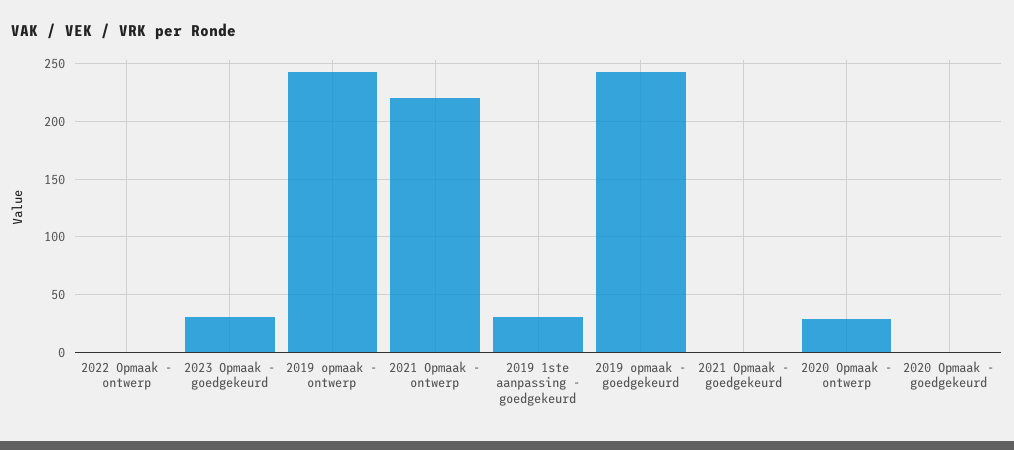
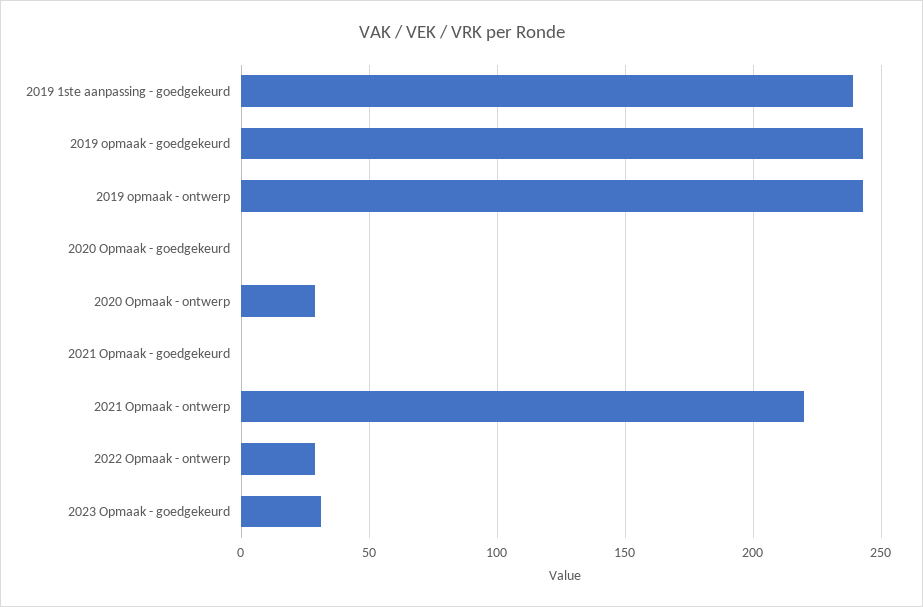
  {
-   "2022 Opmaak - ontwerp": 0,
+   "2022 Opmaak - ontwerp": 30,
    "2023 Opmaak - goedgekeurd": 30,
    "2019 opmaak - ontwerp": 245,
    "2021 Opmaak - ontwerp": 220,
-   "2019 1ste aanpassing - goedgekeurd": 30,
+   "2019 1ste aanpassing - goedgekeurd": 240,
    "2019 opmaak - goedgekeurd": 245,
    "2021 Opmaak - goedgekeurd": 0,
    "2020 Opmaak - ontwerp": 30,
    "2020 Opmaak - goedgekeurd": 0
  }

